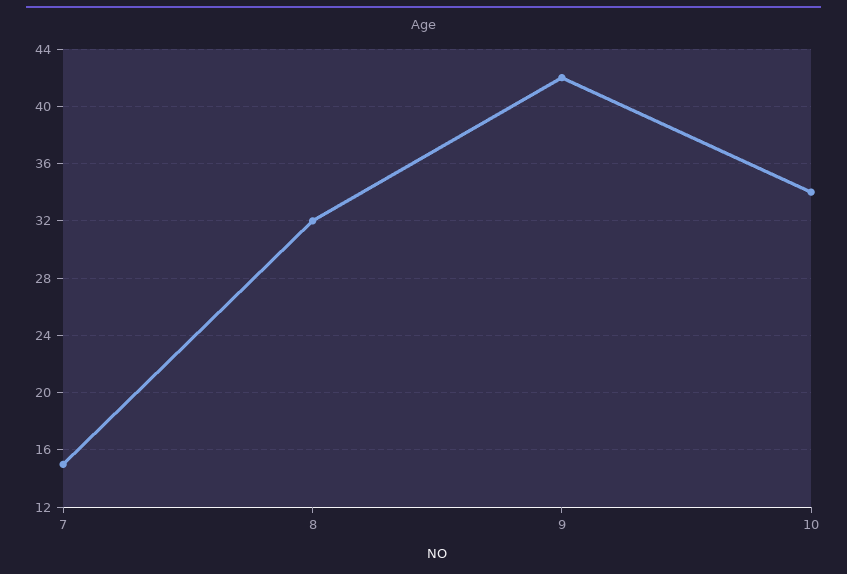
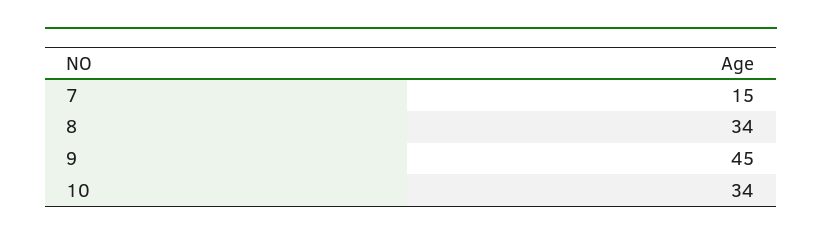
  {
    "7": 15,
-   "8": 32,
+   "8": 34,
-   "9": 42,
+   "9": 45,
    "10": 34
  }

